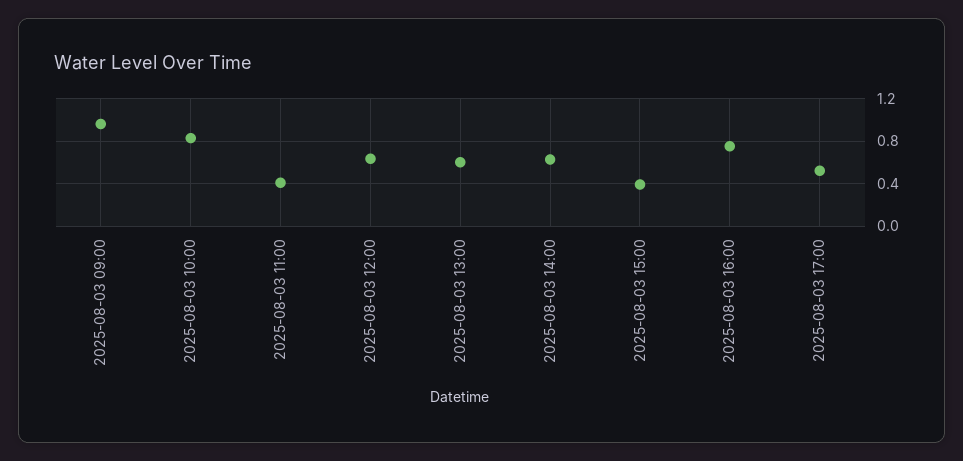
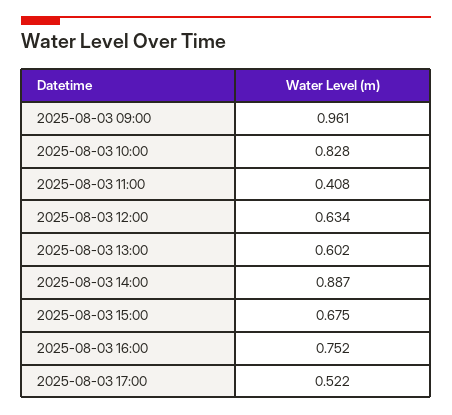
  {
    "2025-08-03 09:00": 0.961,
    "2025-08-03 10:00": 0.828,
    "2025-08-03 11:00": 0.408,
    "2025-08-03 12:00": 0.634,
    "2025-08-03 13:00": 0.602,
-   "2025-08-03 14:00": 0.6,
+   "2025-08-03 14:00": 0.887,
-   "2025-08-03 15:00": 0.4,
+   "2025-08-03 15:00": 0.675,
    "2025-08-03 16:00": 0.752,
    "2025-08-03 17:00": 0.522
  }

